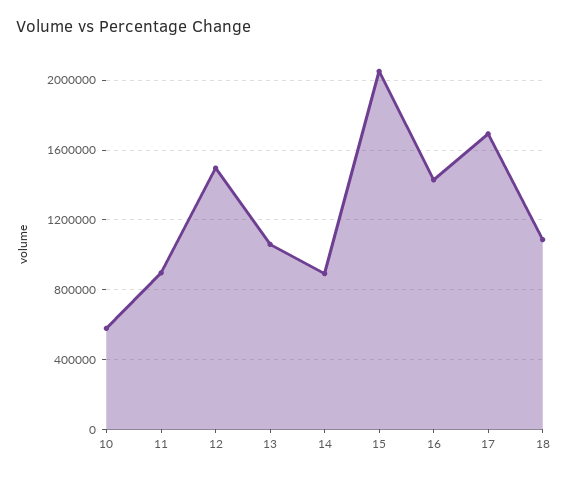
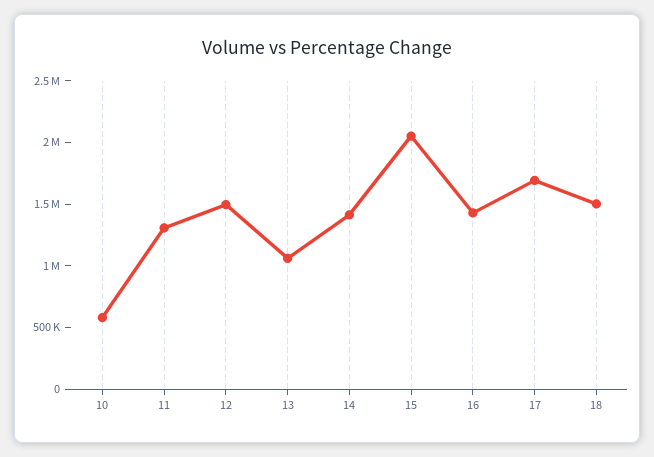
  {
    "10": 600000,
-   "11": 900000,
+   "11": 1300000,
    "12": 1500000,
    "13": 1050000,
-   "14": 900000,
+   "14": 1400000,
    "15": 2050000,
    "16": 1450000,
    "17": 1700000,
-   "18": 1100000
+   "18": 1500000
  }

